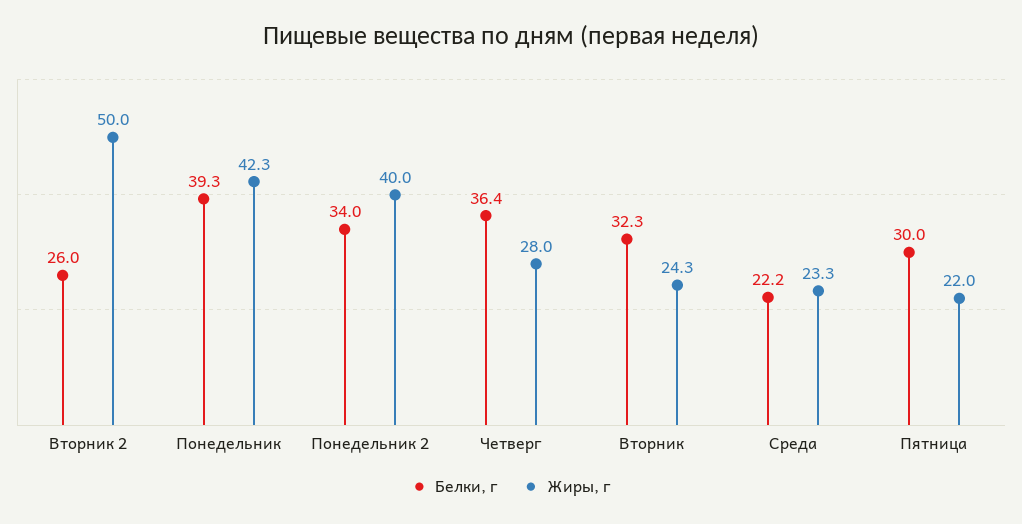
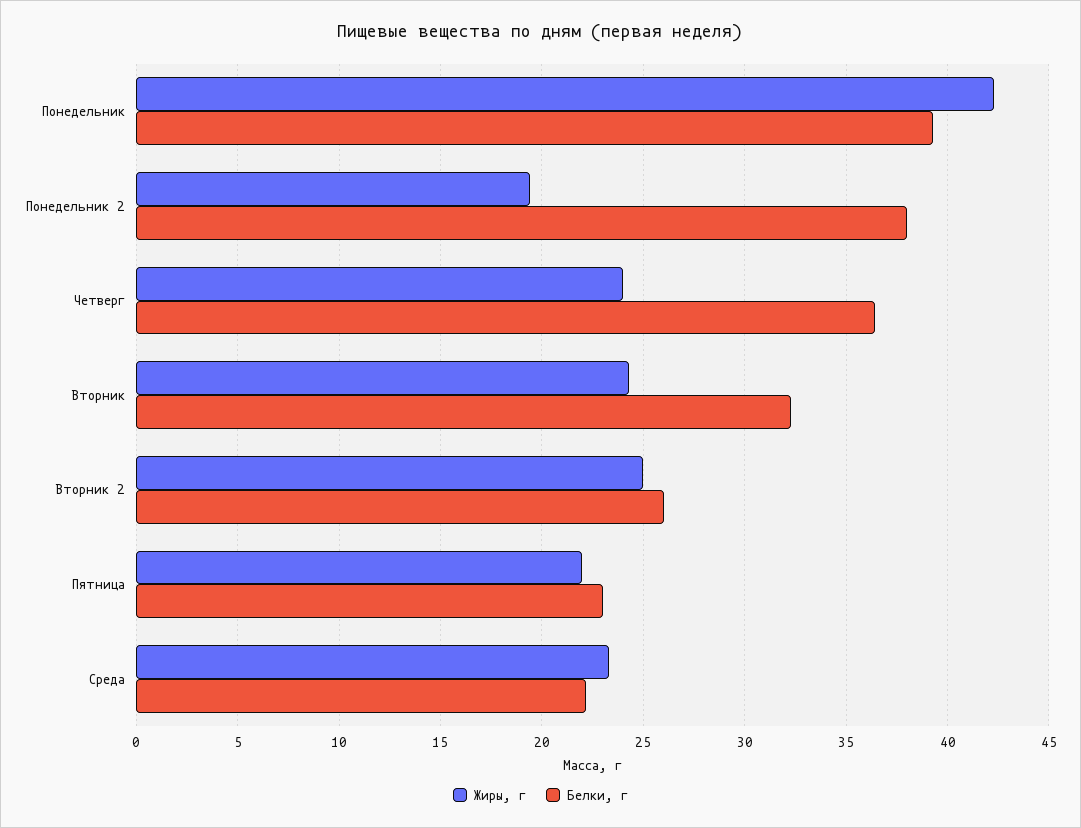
  {
    "Белки, г": {
      "Вторник 2": 26,
      "Понедельник": 39.3,
-     "Понедельник 2": 34,
+     "Понедельник 2": 38,
      "Четверг": 36.4,
      "Вторник": 32.3,
      "Среда": 22.2,
-     "Пятница": 30
+     "Пятница": 23
    },
    "Жиры, г": {
-     "Вторник 2": 50,
+     "Вторник 2": 25,
      "Понедельник": 42.3,
-     "Понедельник 2": 40,
+     "Понедельник 2": 19.5,
-     "Четверг": 28,
+     "Четверг": 24,
      "Вторник": 24.3,
      "Среда": 23.3,
      "Пятница": 22
    }
  }

